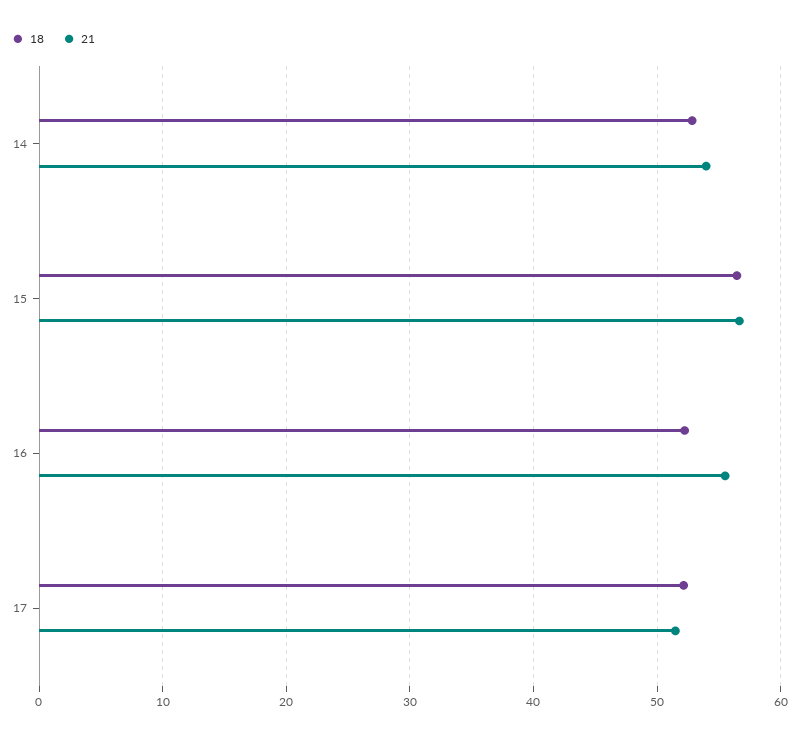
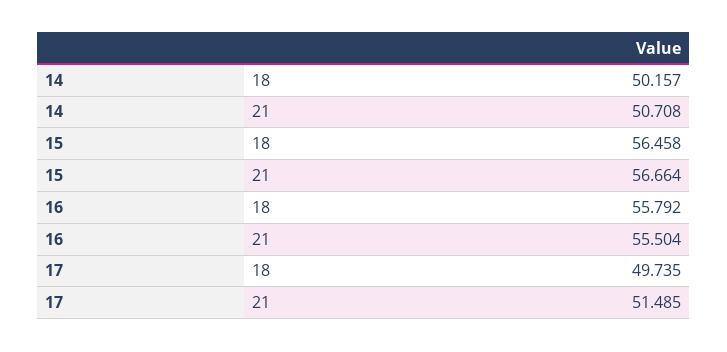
  {
    "18": {
-     "14": 53,
+     "14": 50.157,
      "15": 56.458,
-     "16": 52,
+     "16": 55.792,
-     "17": 52
+     "17": 49.735
    },
    "21": {
-     "14": 54,
+     "14": 50.708,
      "15": 56.664,
      "16": 55.504,
      "17": 51.485
    }
  }

